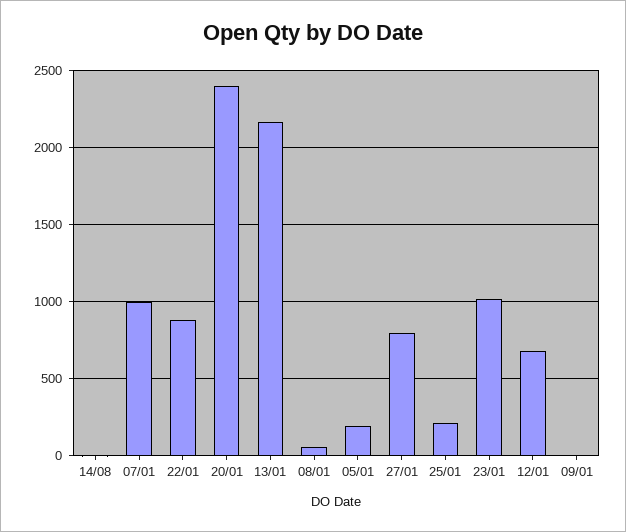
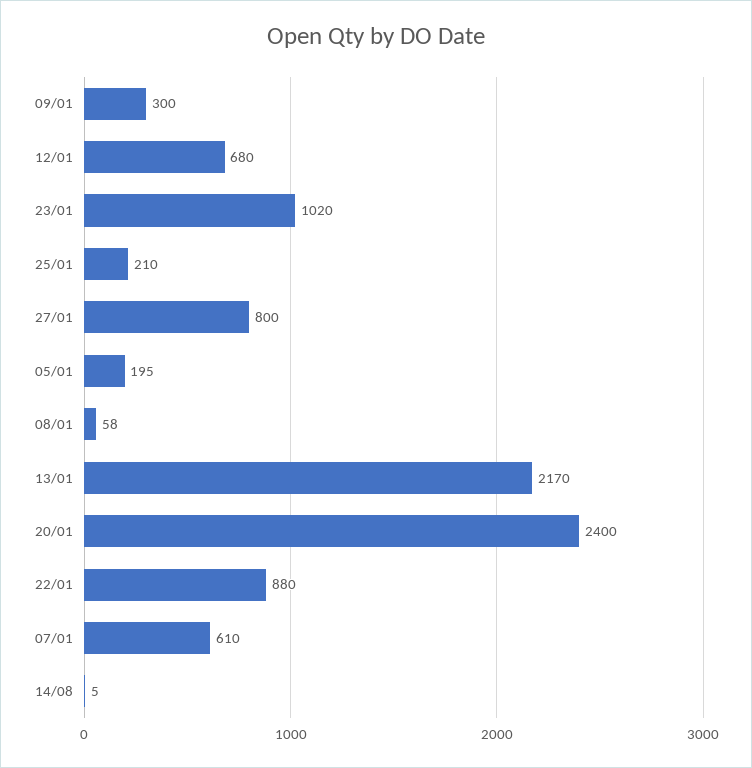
  {
    "14/08": 5,
-   "07/01": 1000,
+   "07/01": 610,
    "22/01": 880,
    "20/01": 2400,
    "13/01": 2170,
    "08/01": 58,
    "05/01": 195,
    "27/01": 800,
    "25/01": 210,
    "23/01": 1020,
    "12/01": 680,
-   "09/01": 0
+   "09/01": 300
  }

